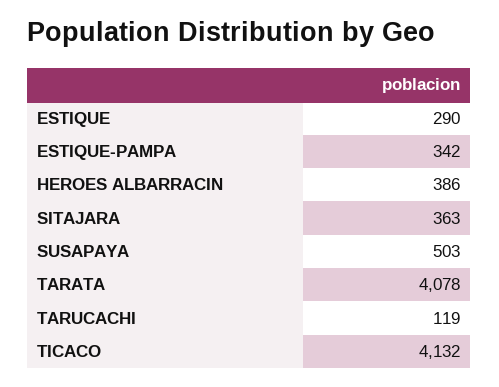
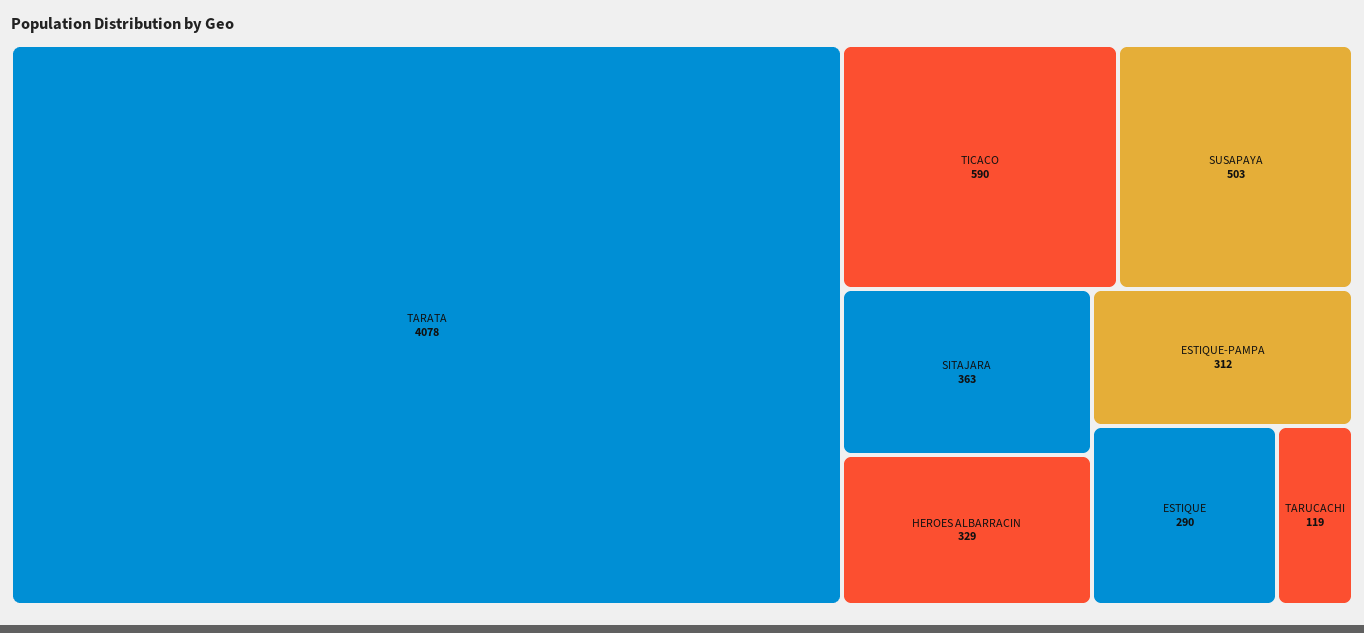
  {
    "ESTIQUE": 290,
-   "ESTIQUE-PAMPA": 342,
+   "ESTIQUE-PAMPA": 312,
-   "HEROES ALBARRACIN": 386,
+   "HEROES ALBARRACIN": 329,
    "SITAJARA": 363,
    "SUSAPAYA": 503,
    "TARATA": 4078,
    "TARUCACHI": 119,
-   "TICACO": 4132
+   "TICACO": 590
  }

